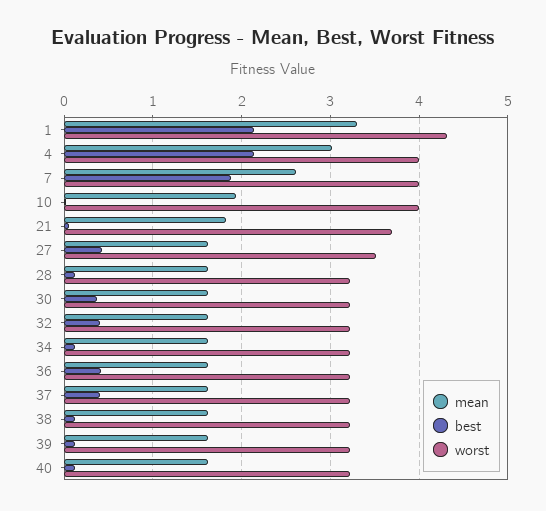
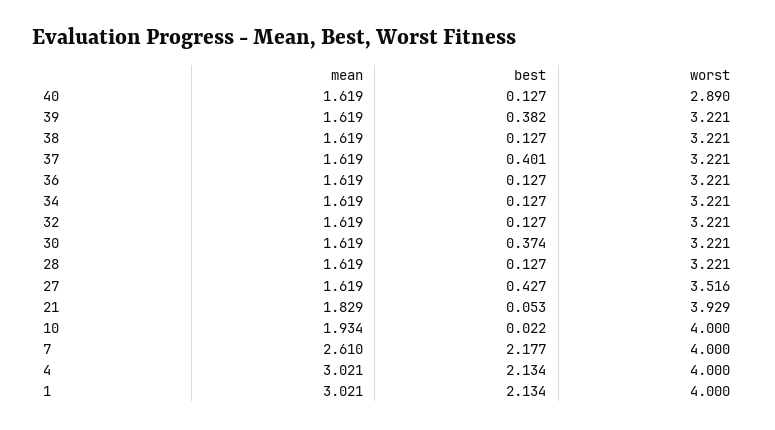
  {
    "mean": {
-     "1": 3.3,
+     "1": 3.021,
      "4": 3.021,
      "7": 2.61,
      "10": 1.934,
      "21": 1.829,
      "27": 1.619,
      "28": 1.619,
      "30": 1.619,
      "32": 1.619,
      "34": 1.619,
      "36": 1.619,
      "37": 1.619,
      "38": 1.619,
      "39": 1.619,
      "40": 1.619
    },
    "best": {
      "1": 2.134,
      "4": 2.134,
-     "7": 1.9,
+     "7": 2.177,
      "10": 0.022,
      "21": 0.053,
      "27": 0.427,
      "28": 0.127,
      "30": 0.374,
-     "32": 0.4,
+     "32": 0.127,
      "34": 0.127,
-     "36": 0.4,
+     "36": 0.127,
      "37": 0.401,
      "38": 0.127,
-     "39": 0.1,
+     "39": 0.382,
      "40": 0.127
    },
    "worst": {
-     "1": 4.3,
+     "1": 4,
      "4": 4,
      "7": 4,
      "10": 4,
-     "21": 3.7,
+     "21": 3.929,
      "27": 3.516,
      "28": 3.221,
      "30": 3.221,
      "32": 3.221,
      "34": 3.221,
      "36": 3.221,
      "37": 3.221,
      "38": 3.221,
      "39": 3.221,
-     "40": 3.2
+     "40": 2.89
    }
  }

